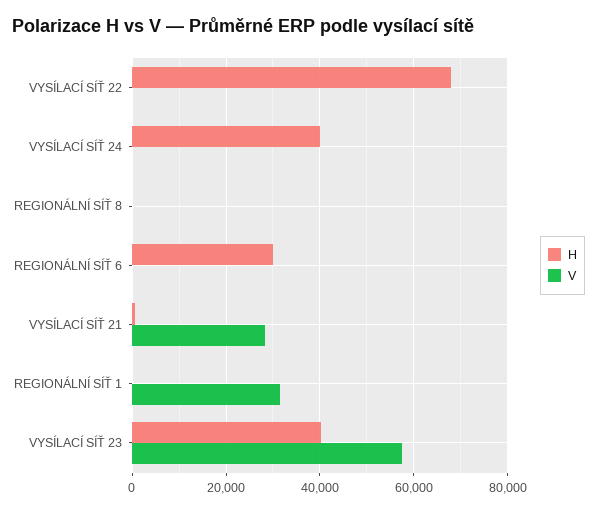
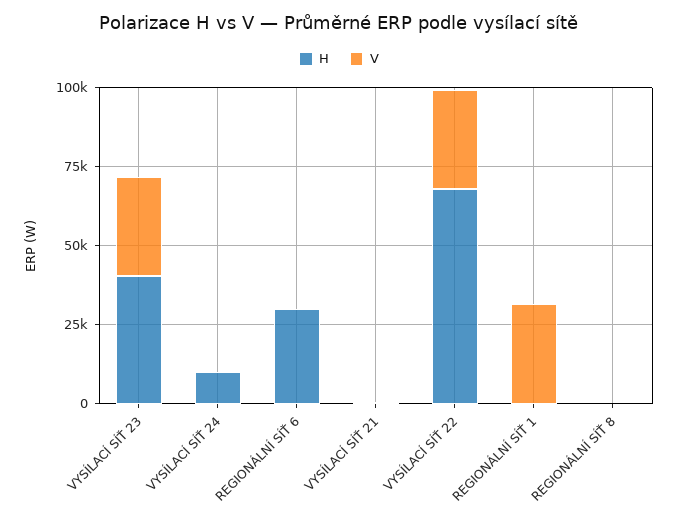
  {
    "H": {
      "VYSÍLACÍ SÍŤ 22": 68000,
-     "VYSÍLACÍ SÍŤ 24": 40000,
+     "VYSÍLACÍ SÍŤ 24": 10000,
      "REGIONÁLNÍ SÍŤ 8": 0,
      "REGIONÁLNÍ SÍŤ 6": 30000,
      "VYSÍLACÍ SÍŤ 21": 0,
      "REGIONÁLNÍ SÍŤ 1": 0,
      "VYSÍLACÍ SÍŤ 23": 40000
    },
    "V": {
-     "VYSÍLACÍ SÍŤ 22": 0,
+     "VYSÍLACÍ SÍŤ 22": 30000,
      "VYSÍLACÍ SÍŤ 24": 0,
      "REGIONÁLNÍ SÍŤ 8": 0,
      "REGIONÁLNÍ SÍŤ 6": 0,
-     "VYSÍLACÍ SÍŤ 21": 28000,
+     "VYSÍLACÍ SÍŤ 21": 0,
      "REGIONÁLNÍ SÍŤ 1": 32000,
-     "VYSÍLACÍ SÍŤ 23": 58000
+     "VYSÍLACÍ SÍŤ 23": 30000
    }
  }

